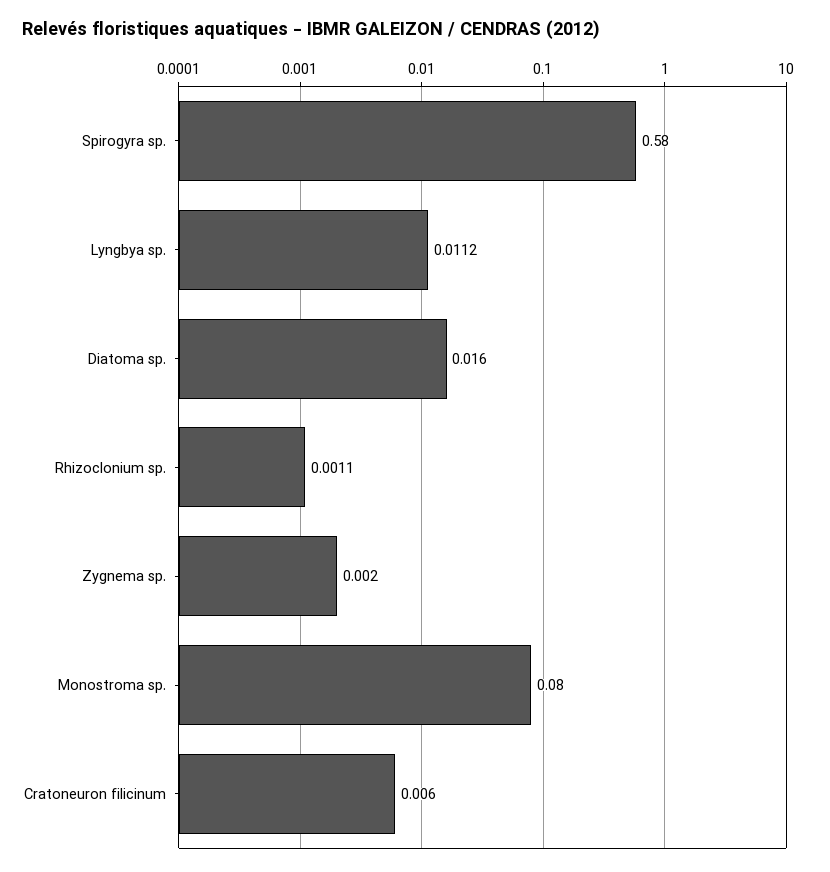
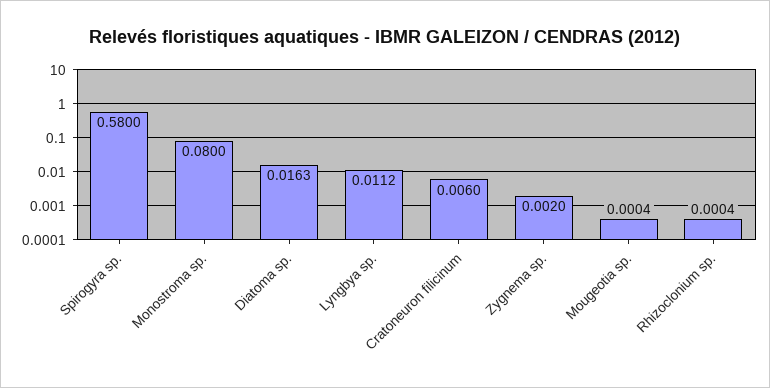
  {
    "Spirogyra sp.": 0.58,
    "Lyngbya sp.": 0.0112,
-   "Diatoma sp.": 0.016,
+   "Diatoma sp.": 0.0163,
-   "Rhizoclonium sp.": 0.0011,
+   "Rhizoclonium sp.": 0.0004,
    "Zygnema sp.": 0.002,
    "Monostroma sp.": 0.08,
-   "Cratoneuron filicinum": 0.006
+   "Cratoneuron filicinum": 0.006,
+   "Mougeotia sp.": 0.0004
  }

